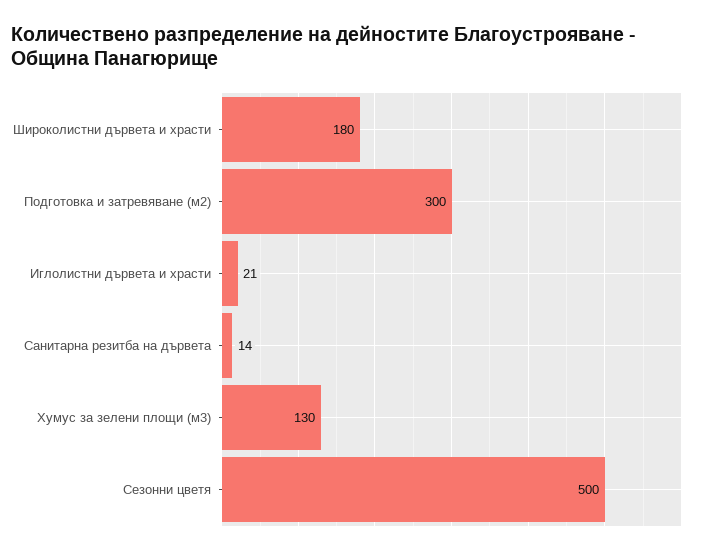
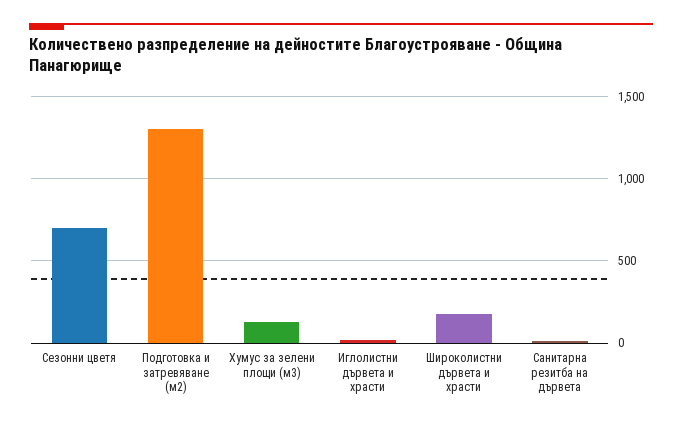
  {
    "Широколистни дървета и храсти": 180,
-   "Подготовка и затревяване (м2)": 300,
+   "Подготовка и затревяване (м2)": 1300,
    "Иглолистни дървета и храсти": 21,
    "Санитарна резитба на дървета": 14,
    "Хумус за зелени площи (м3)": 130,
-   "Сезонни цветя": 500
+   "Сезонни цветя": 700
  }

